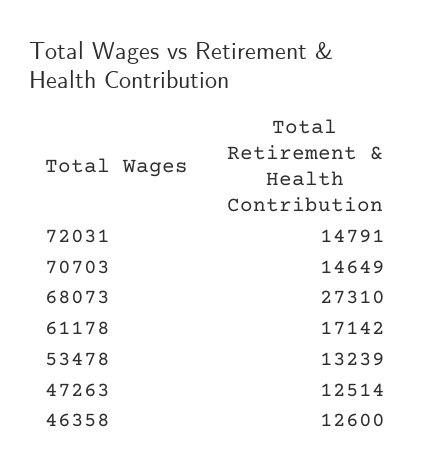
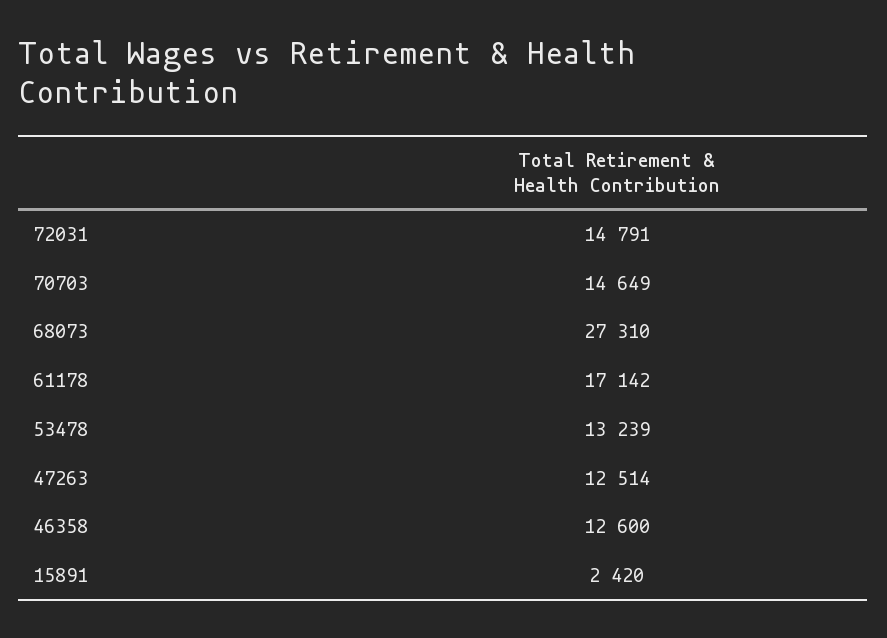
  {
    "72031": 14791,
    "70703": 14649,
    "68073": 27310,
    "61178": 17142,
    "53478": 13239,
    "47263": 12514,
-   "46358": 12600
+   "46358": 12600,
+   "15891": 2420
  }

